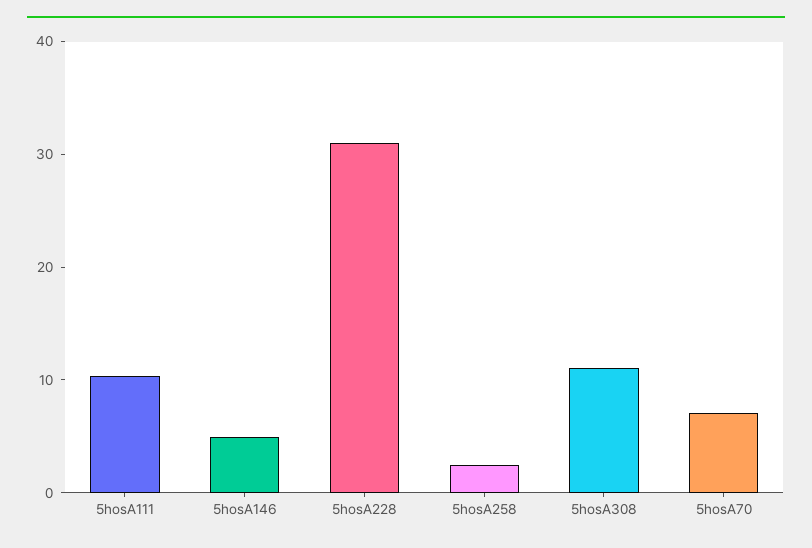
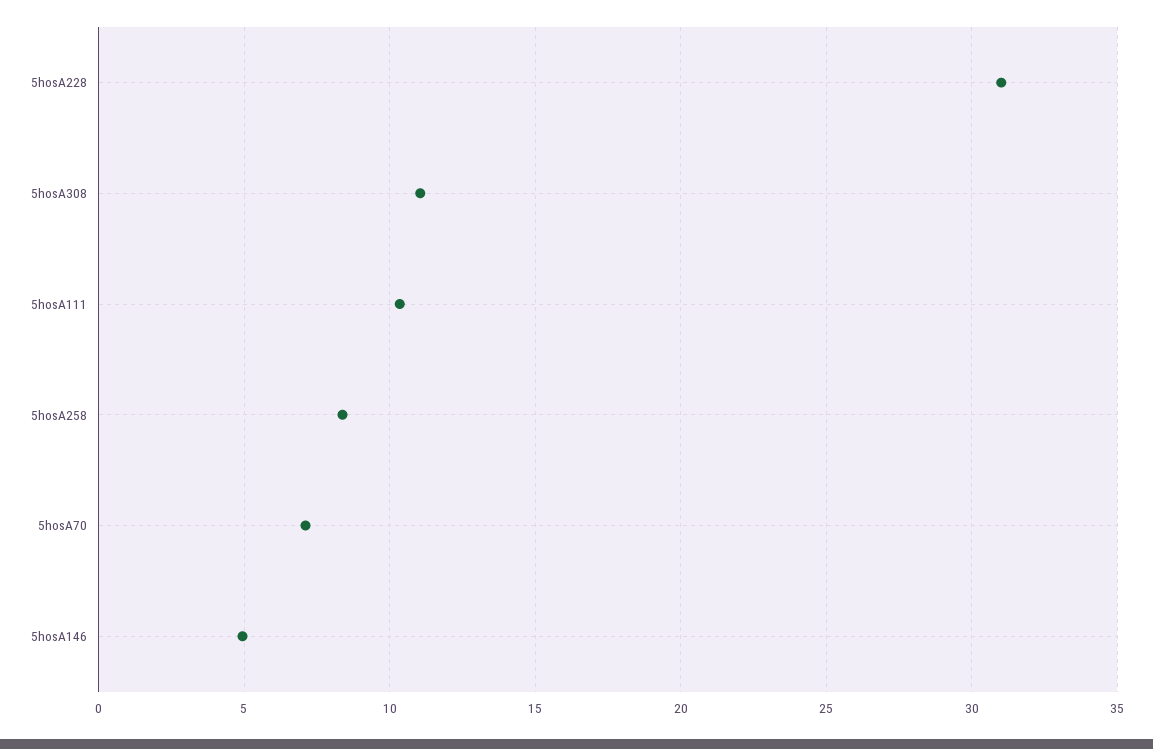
  {
    "5hosA111": 10.5,
    "5hosA146": 5,
    "5hosA228": 31,
-   "5hosA258": 2,
+   "5hosA258": 8.5,
    "5hosA308": 11,
    "5hosA70": 7
  }

